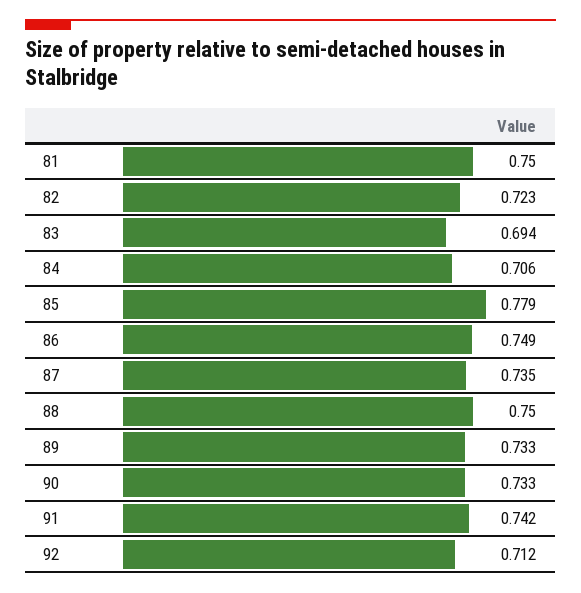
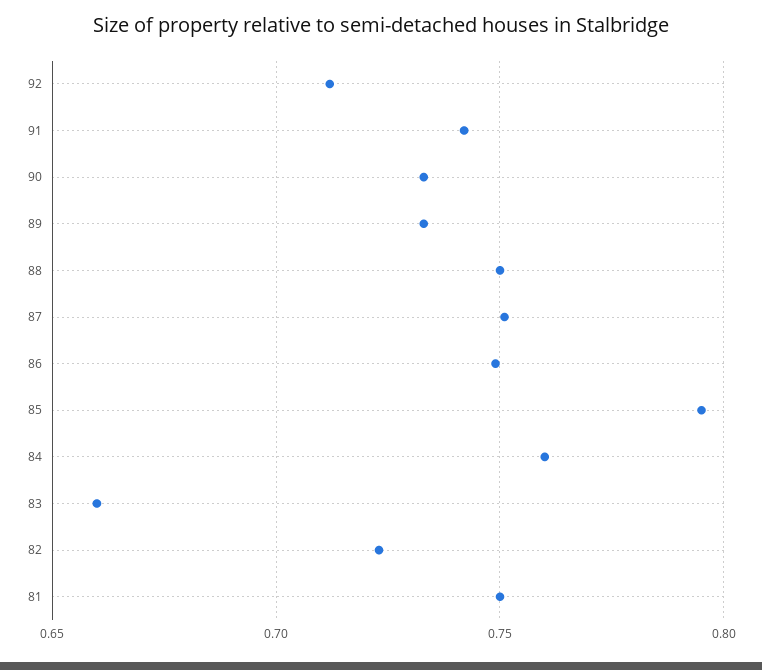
  {
    "81": 0.75,
    "82": 0.723,
-   "83": 0.694,
+   "83": 0.66,
-   "84": 0.706,
+   "84": 0.76,
-   "85": 0.779,
+   "85": 0.795,
    "86": 0.749,
-   "87": 0.735,
+   "87": 0.75,
    "88": 0.75,
    "89": 0.733,
    "90": 0.733,
    "91": 0.742,
    "92": 0.712
  }

